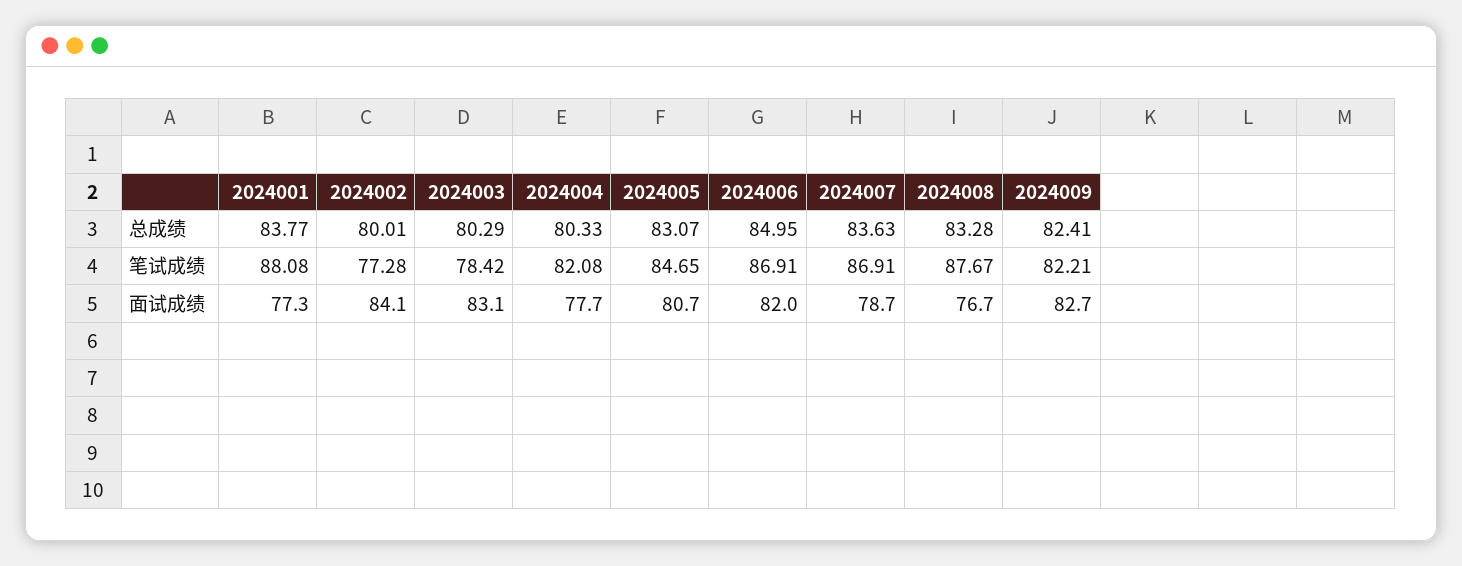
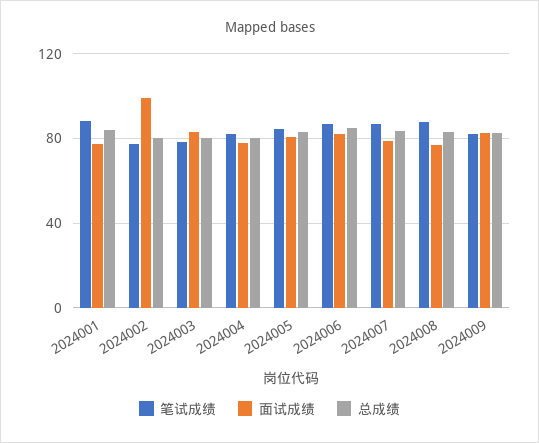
  {
    "总成绩": {
      "2024001": 83.77,
      "2024002": 80.01,
      "2024003": 80.29,
      "2024004": 80.33,
      "2024005": 83.07,
      "2024006": 84.95,
      "2024007": 83.63,
      "2024008": 83.28,
      "2024009": 82.41
    },
    "笔试成绩": {
      "2024001": 88.08,
      "2024002": 77.28,
      "2024003": 78.42,
      "2024004": 82.08,
      "2024005": 84.65,
      "2024006": 86.91,
      "2024007": 86.91,
      "2024008": 87.67,
      "2024009": 82.21
    },
    "面试成绩": {
      "2024001": 77.3,
-     "2024002": 84.1,
+     "2024002": 100,
      "2024003": 83.1,
      "2024004": 77.7,
      "2024005": 80.7,
      "2024006": 82,
      "2024007": 78.7,
      "2024008": 76.7,
      "2024009": 82.7
    }
  }

